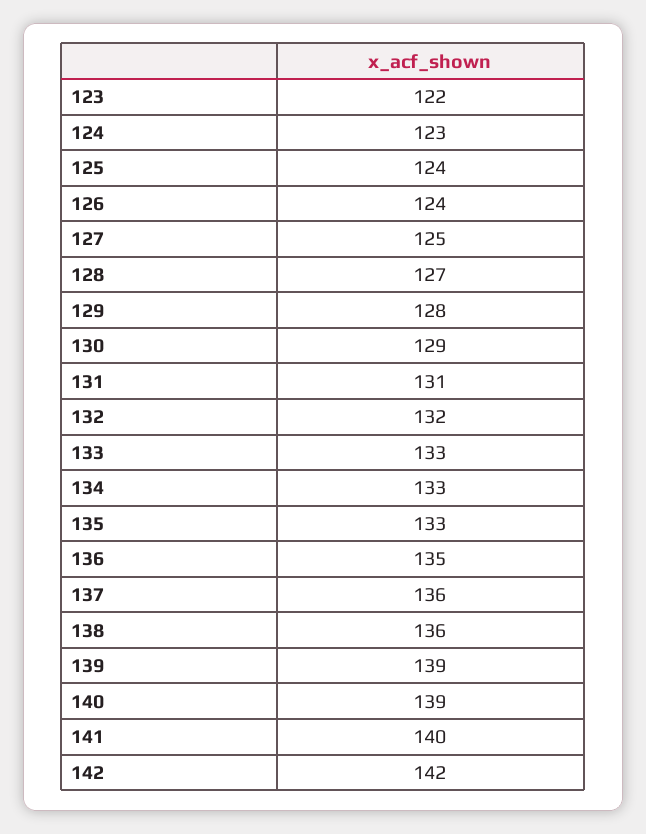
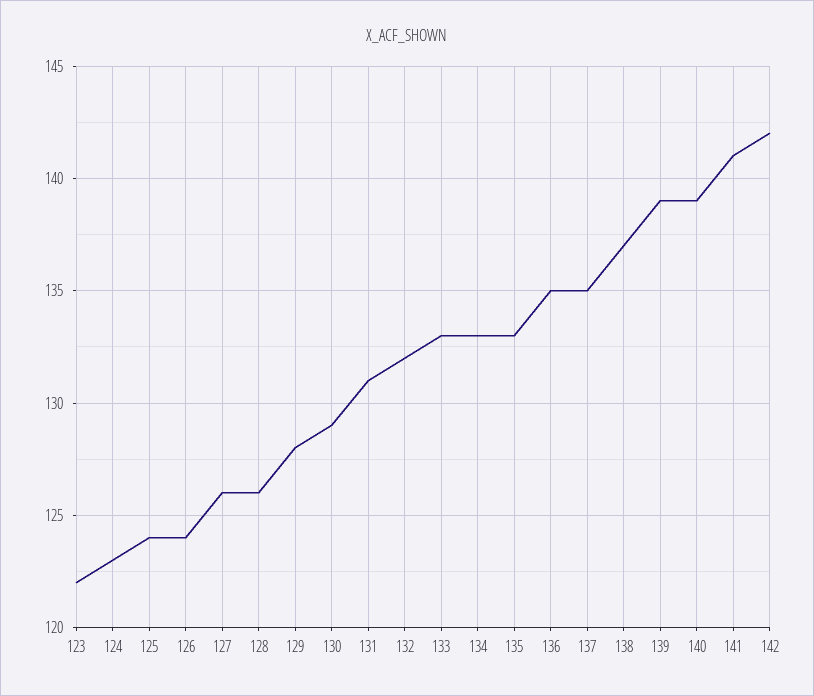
  {
    "123": 122,
    "124": 123,
    "125": 124,
    "126": 124,
-   "127": 125,
+   "127": 126,
-   "128": 127,
+   "128": 126,
    "129": 128,
    "130": 129,
    "131": 131,
    "132": 132,
    "133": 133,
    "134": 133,
    "135": 133,
    "136": 135,
-   "137": 136,
+   "137": 135,
-   "138": 136,
+   "138": 137,
    "139": 139,
    "140": 139,
-   "141": 140,
+   "141": 141,
    "142": 142
  }

